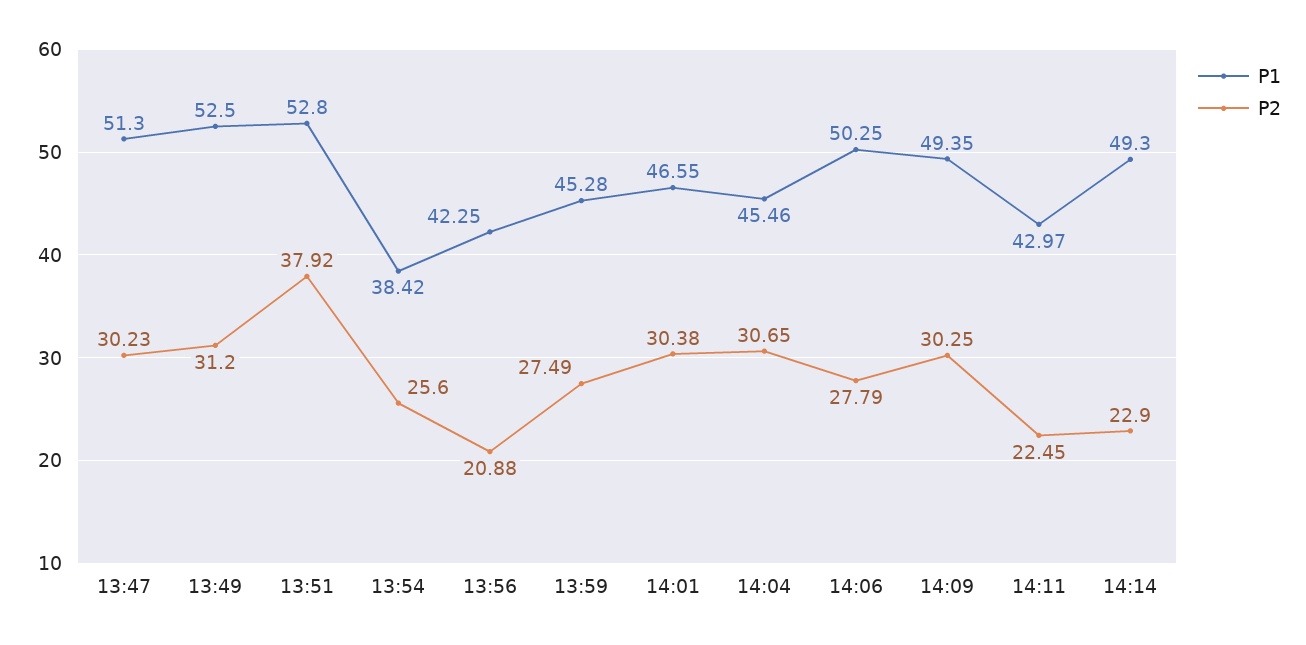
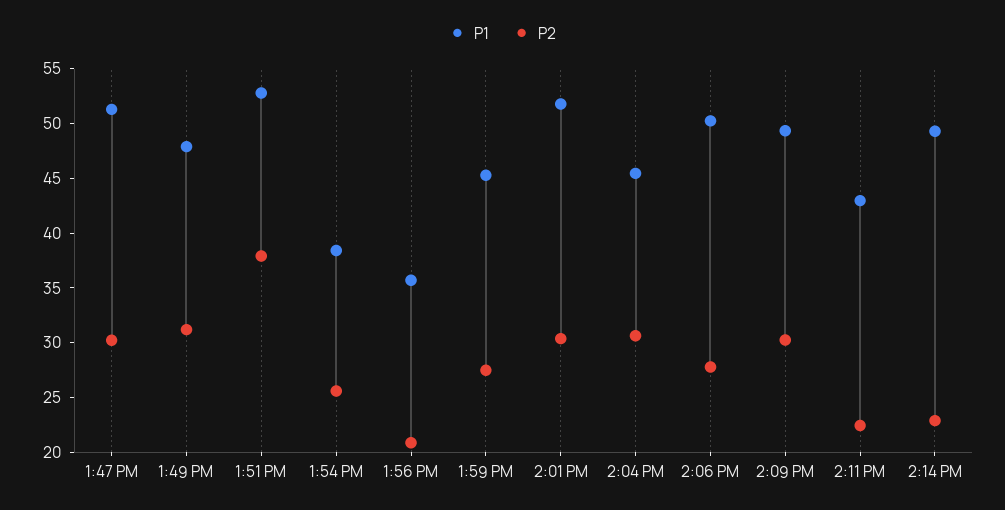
  {
    "P1": {
      "13:47": 51.3,
-     "13:49": 52.5,
+     "13:49": 48,
      "13:51": 52.8,
      "13:54": 38.42,
-     "13:56": 42.25,
+     "13:56": 36,
      "13:59": 45.28,
-     "14:01": 46.55,
+     "14:01": 52,
      "14:04": 45.46,
      "14:06": 50.25,
      "14:09": 49.35,
      "14:11": 42.97,
      "14:14": 49.3
    },
    "P2": {
      "13:47": 30.23,
      "13:49": 31.2,
      "13:51": 37.92,
      "13:54": 25.6,
      "13:56": 20.88,
      "13:59": 27.49,
      "14:01": 30.38,
      "14:04": 30.65,
      "14:06": 27.79,
      "14:09": 30.25,
      "14:11": 22.45,
      "14:14": 22.9
    }
  }

